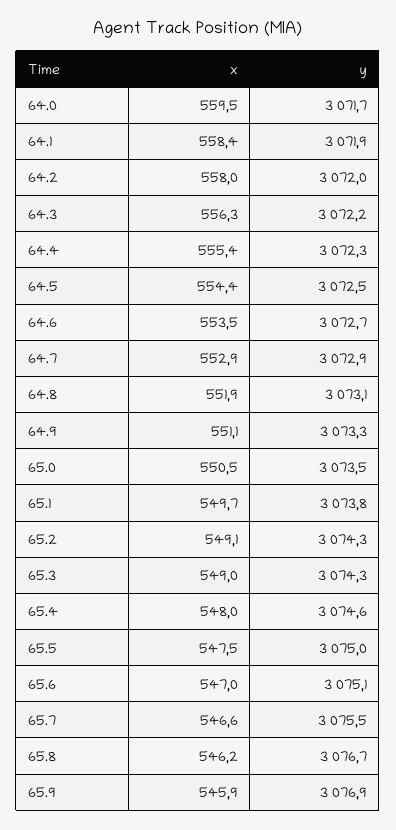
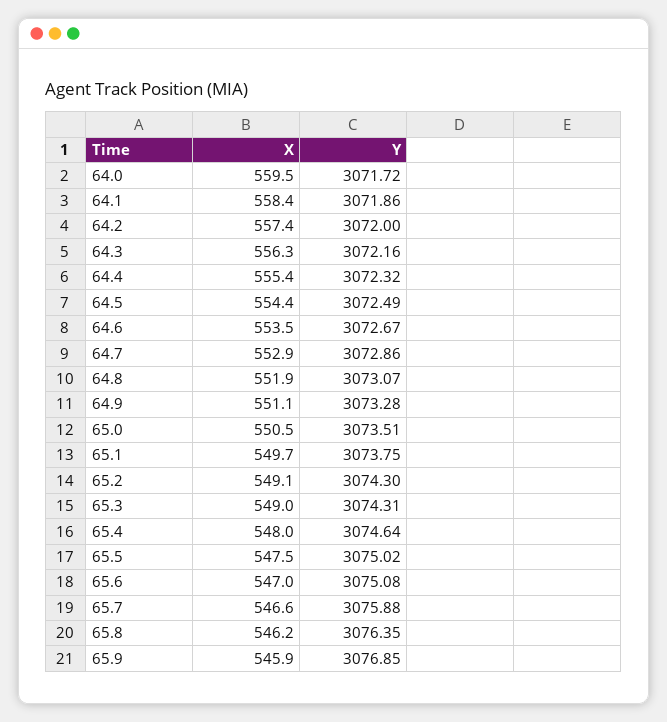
  {
    "x": {
      "64.0": 559.5,
      "64.1": 558.4,
-     "64.2": 558,
+     "64.2": 557.4,
      "64.3": 556.3,
      "64.4": 555.4,
      "64.5": 554.4,
      "64.6": 553.5,
      "64.7": 552.9,
      "64.8": 551.9,
      "64.9": 551.1,
      "65.0": 550.5,
      "65.1": 549.7,
      "65.2": 549.1,
      "65.3": 549,
      "65.4": 548,
      "65.5": 547.5,
      "65.6": 547,
      "65.7": 546.6,
      "65.8": 546.2,
      "65.9": 545.9
    },
    "y": {
      "64.0": 3071.72,
      "64.1": 3071.86,
      "64.2": 3072,
      "64.3": 3072.16,
      "64.4": 3072.32,
      "64.5": 3072.49,
      "64.6": 3072.67,
      "64.7": 3072.86,
      "64.8": 3073.07,
      "64.9": 3073.28,
      "65.0": 3073.51,
      "65.1": 3073.75,
      "65.2": 3074.3,
      "65.3": 3074.31,
      "65.4": 3074.64,
      "65.5": 3075.02,
      "65.6": 3075.08,
-     "65.7": 3075.5,
+     "65.7": 3075.88,
-     "65.8": 3076.7,
+     "65.8": 3076.35,
      "65.9": 3076.85
    }
  }

